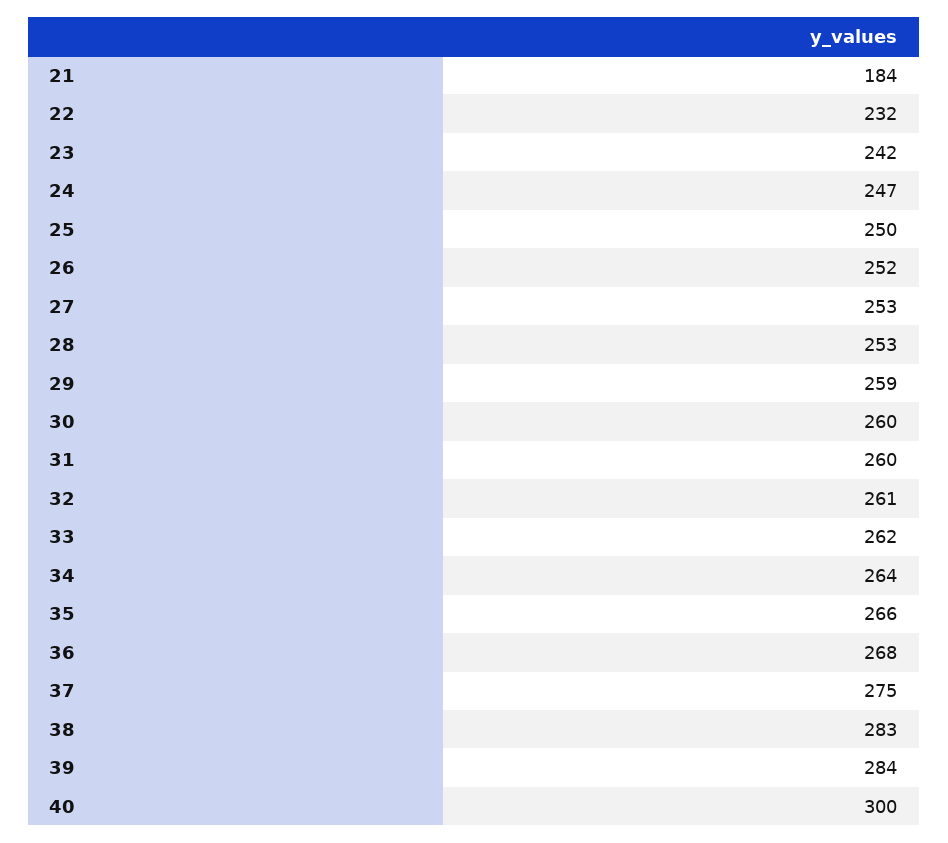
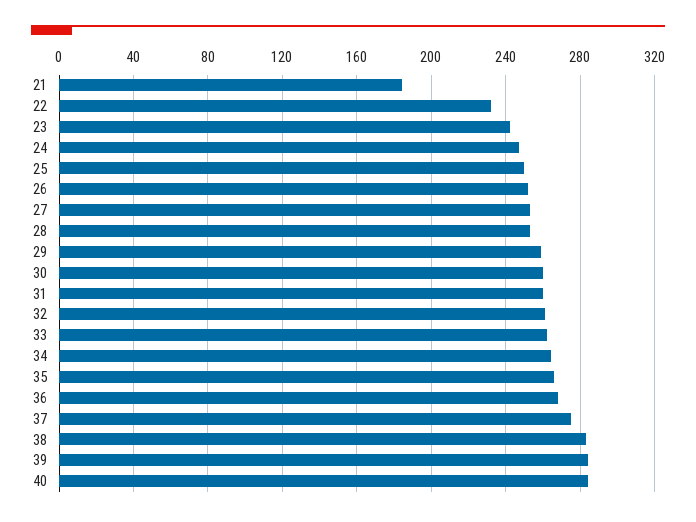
  {
    "21": 184,
    "22": 232,
    "23": 242,
    "24": 247,
    "25": 250,
    "26": 252,
    "27": 253,
    "28": 253,
    "29": 259,
    "30": 260,
    "31": 260,
    "32": 261,
    "33": 262,
    "34": 264,
    "35": 266,
    "36": 268,
    "37": 275,
    "38": 283,
    "39": 284,
-   "40": 300
+   "40": 285
  }

